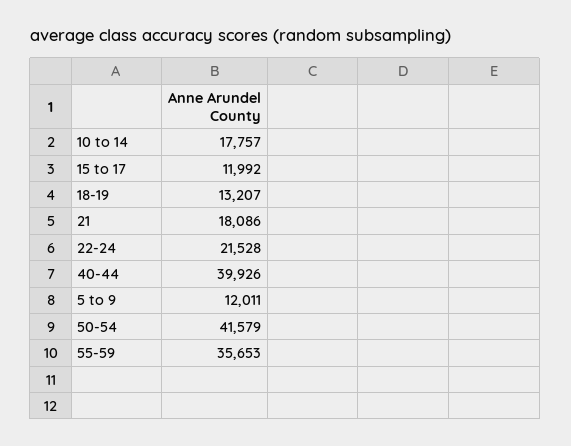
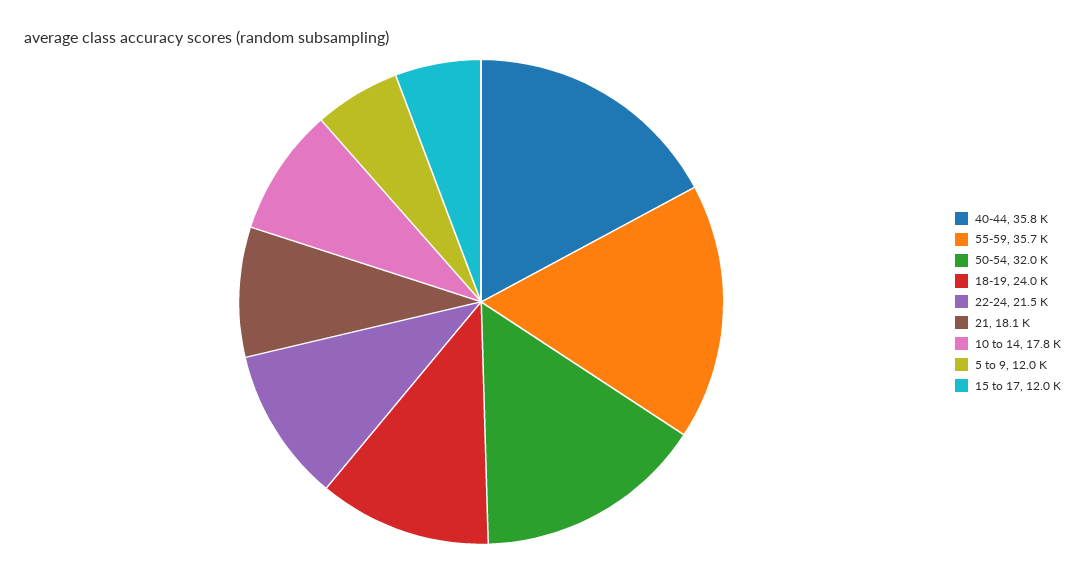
  {
    "10 to 14": 17757,
    "15 to 17": 11992,
-   "18-19": 13207,
+   "18-19": 24000,
    "21": 18086,
    "22-24": 21528,
-   "40-44": 39926,
+   "40-44": 35800,
    "5 to 9": 12011,
-   "50-54": 41579,
+   "50-54": 32000,
    "55-59": 35653
  }

